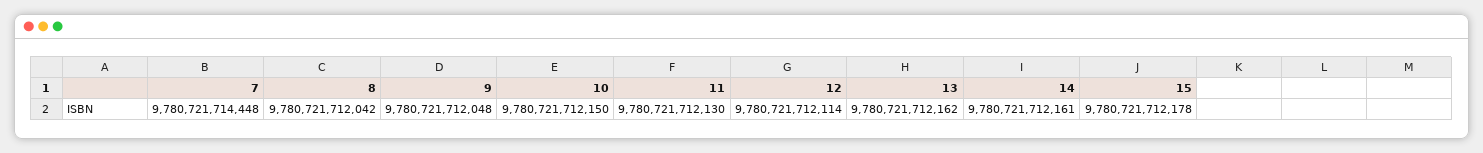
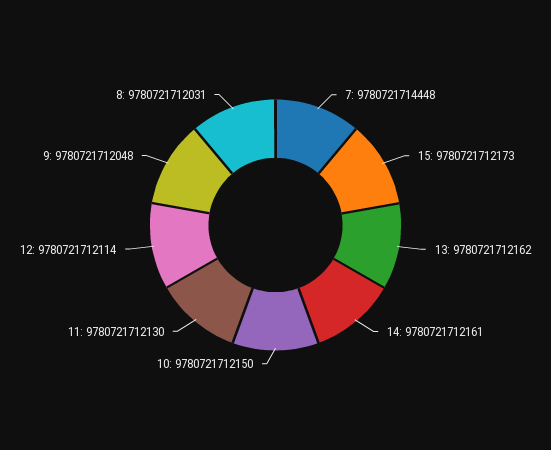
  {
    "7": 9780721714448,
-   "8": 9780721712042,
+   "8": 9780721712031,
    "9": 9780721712048,
    "10": 9780721712150,
    "11": 9780721712130,
    "12": 9780721712114,
    "13": 9780721712162,
    "14": 9780721712161,
-   "15": 9780721712178
+   "15": 9780721712173
  }

